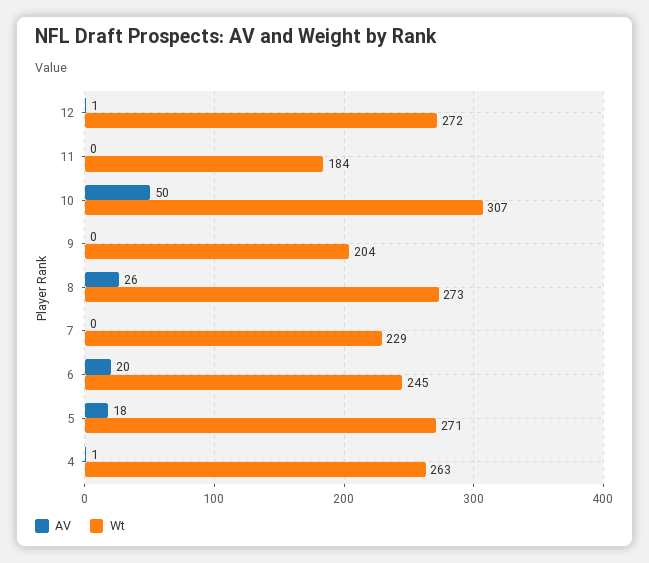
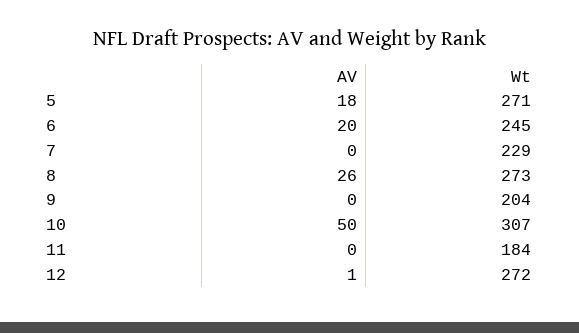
  {
    "AV": {
      "12": 1,
      "11": 0,
      "10": 50,
      "9": 0,
      "8": 26,
      "7": 0,
      "6": 20,
-     "5": 18,
+     "5": 18
-     "4": 1
    },
    "Wt": {
      "12": 272,
      "11": 184,
      "10": 307,
      "9": 204,
      "8": 273,
      "7": 229,
      "6": 245,
-     "5": 271,
+     "5": 271
-     "4": 263
    }
  }

